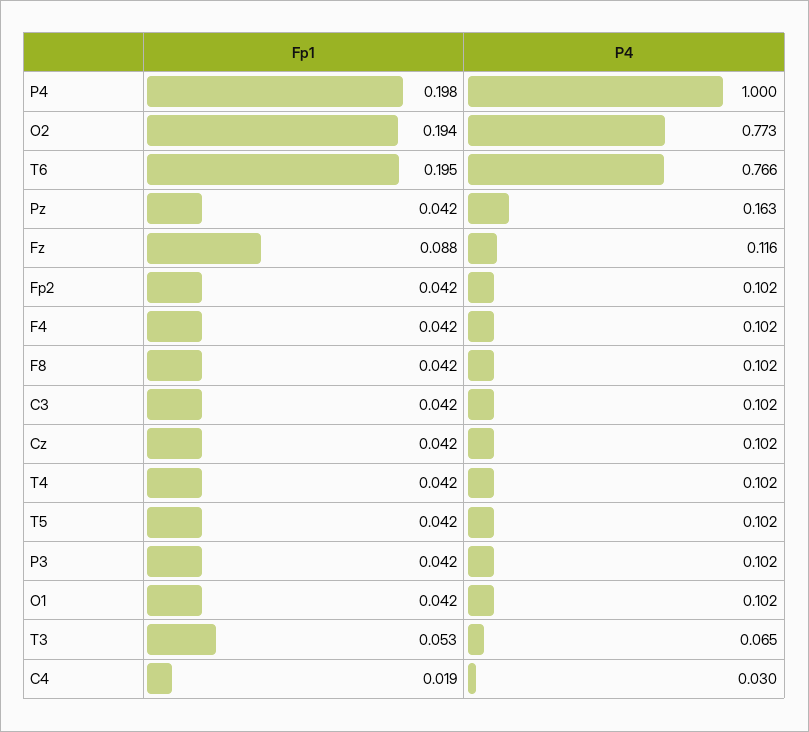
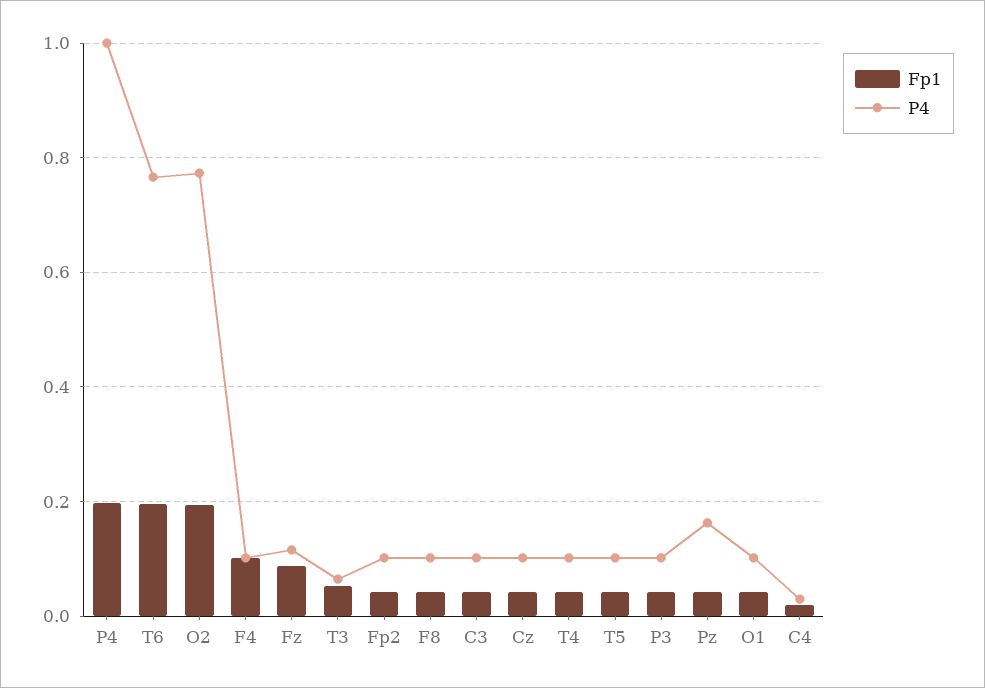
  {
    "Fp1": {
      "P4": 0.198,
      "O2": 0.194,
      "T6": 0.195,
      "Pz": 0.042,
      "Fz": 0.088,
      "Fp2": 0.042,
-     "F4": 0.042,
+     "F4": 0.1,
      "F8": 0.042,
      "C3": 0.042,
      "Cz": 0.042,
      "T4": 0.042,
      "T5": 0.042,
      "P3": 0.042,
      "O1": 0.042,
      "T3": 0.053,
      "C4": 0.019
    },
    "P4": {
      "P4": 1,
      "O2": 0.773,
      "T6": 0.766,
      "Pz": 0.163,
      "Fz": 0.116,
      "Fp2": 0.102,
      "F4": 0.102,
      "F8": 0.102,
      "C3": 0.102,
      "Cz": 0.102,
      "T4": 0.102,
      "T5": 0.102,
      "P3": 0.102,
      "O1": 0.102,
      "T3": 0.065,
      "C4": 0.03
    }
  }

